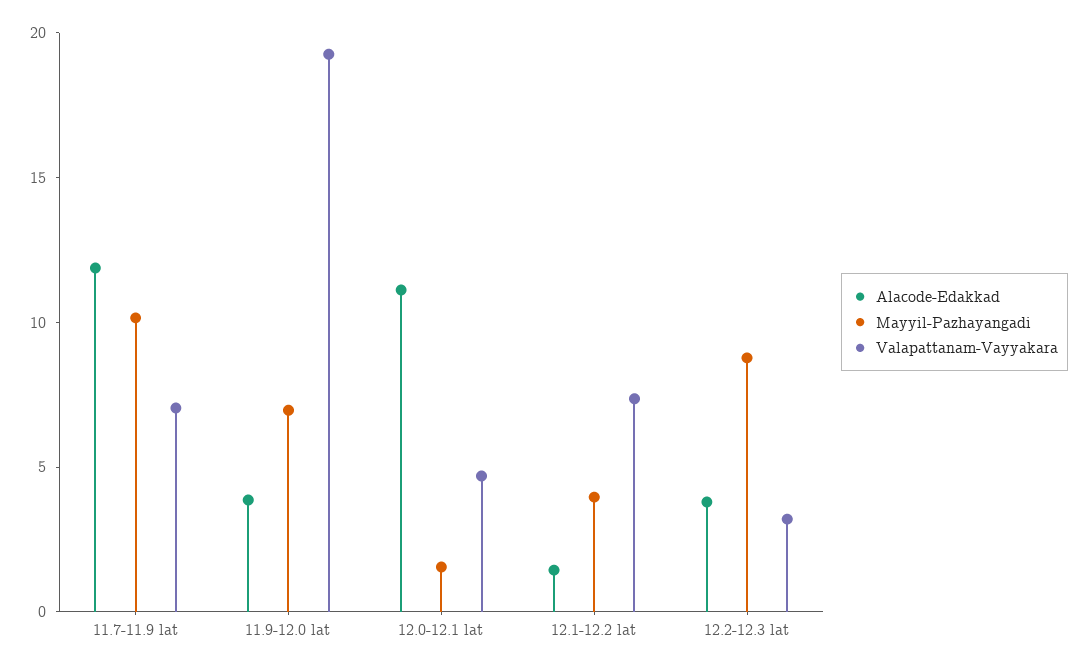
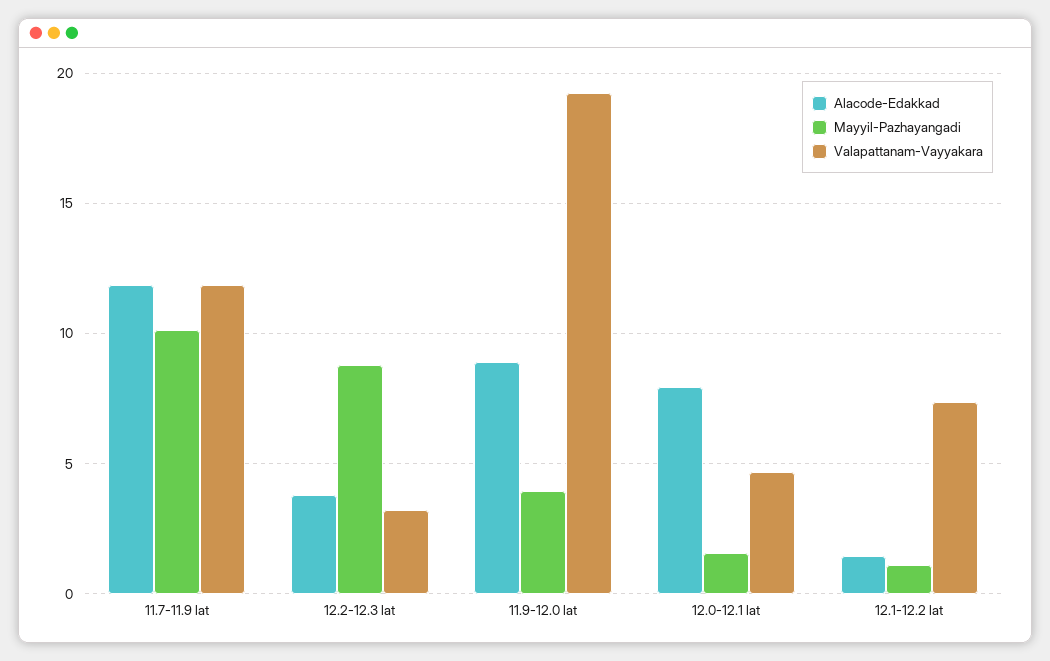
  {
    "Alacode-Edakkad": {
      "11.7-11.9 lat": 12,
-     "11.9-12.0 lat": 4,
+     "11.9-12.0 lat": 9,
-     "12.0-12.1 lat": 11,
+     "12.0-12.1 lat": 8,
      "12.1-12.2 lat": 1.5,
      "12.2-12.3 lat": 4
    },
    "Mayyil-Pazhayangadi": {
      "11.7-11.9 lat": 10,
-     "11.9-12.0 lat": 7,
+     "11.9-12.0 lat": 4,
      "12.0-12.1 lat": 1.5,
-     "12.1-12.2 lat": 4,
+     "12.1-12.2 lat": 1,
      "12.2-12.3 lat": 9
    },
    "Valapattanam-Vayyakara": {
-     "11.7-11.9 lat": 7,
+     "11.7-11.9 lat": 12,
      "11.9-12.0 lat": 19.5,
      "12.0-12.1 lat": 4.5,
      "12.1-12.2 lat": 7.5,
      "12.2-12.3 lat": 3
    }
  }

